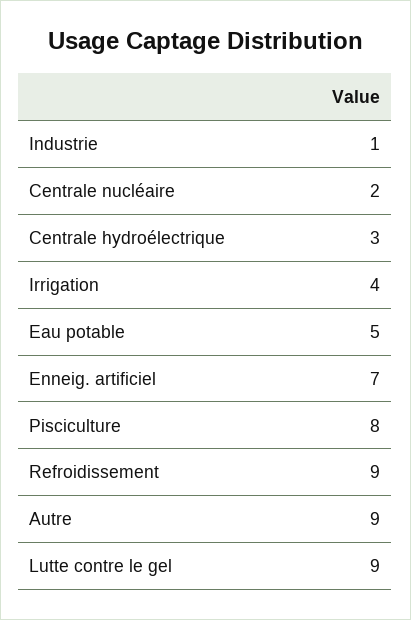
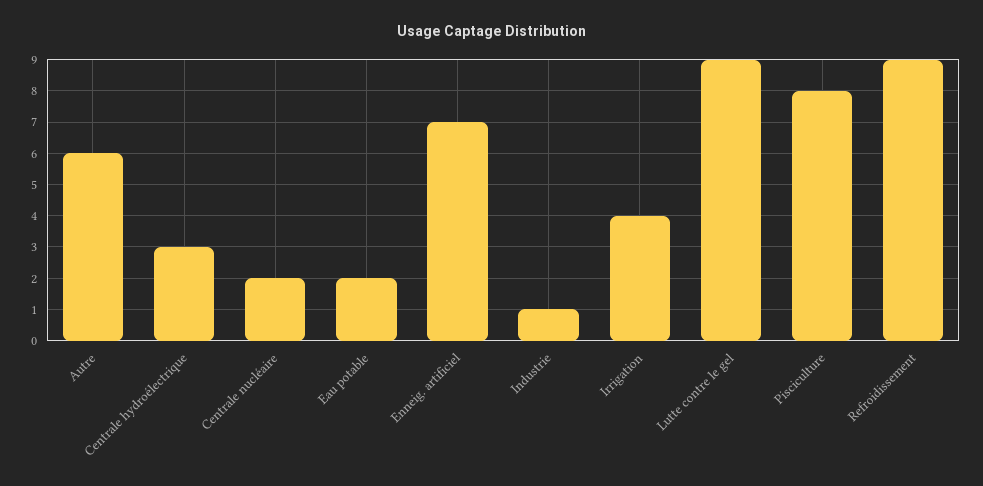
  {
    "Industrie": 1,
    "Centrale nucléaire": 2,
    "Centrale hydroélectrique": 3,
    "Irrigation": 4,
-   "Eau potable": 5,
+   "Eau potable": 2,
    "Enneig. artificiel": 7,
    "Pisciculture": 8,
    "Refroidissement": 9,
-   "Autre": 9,
+   "Autre": 6,
    "Lutte contre le gel": 9
  }

